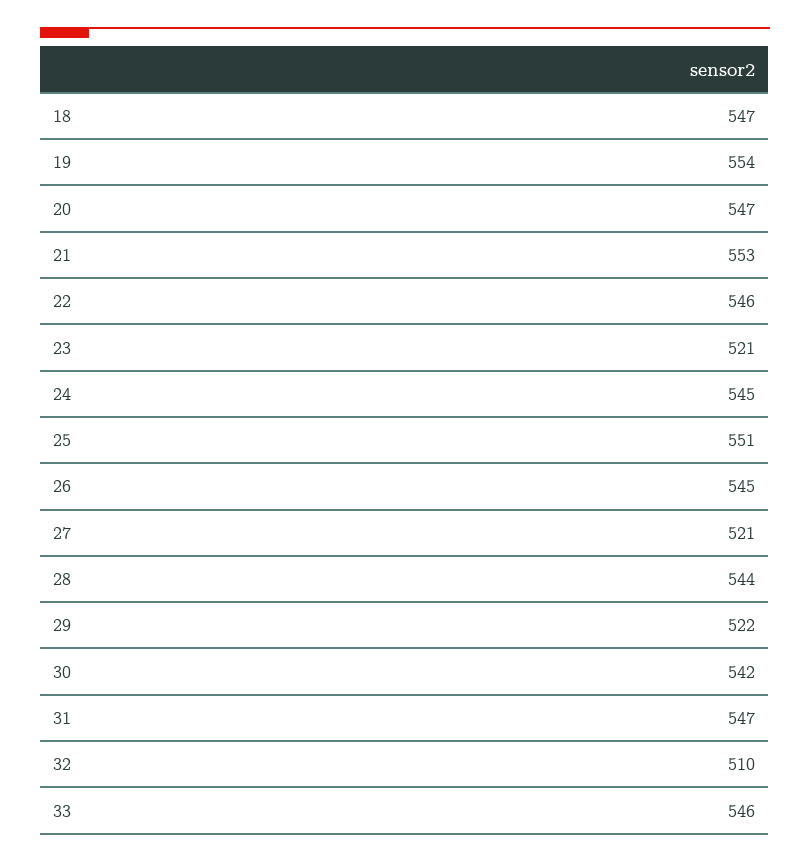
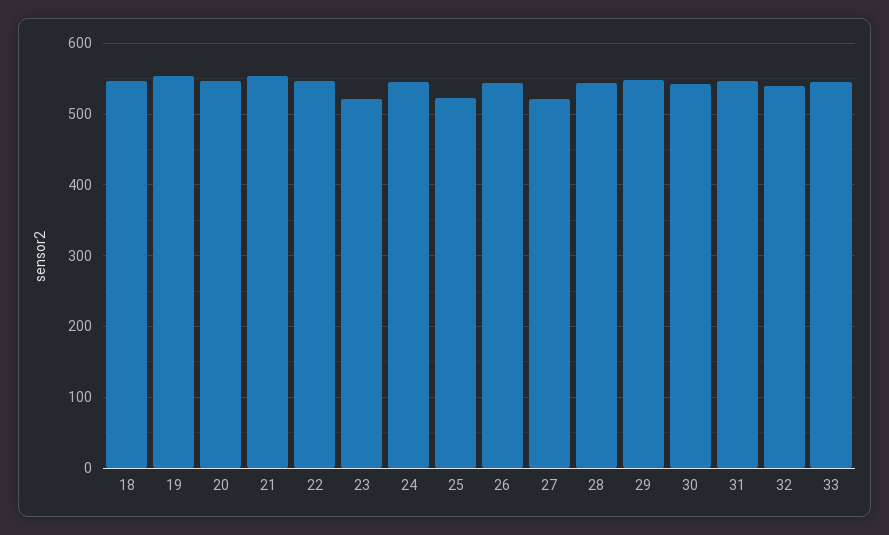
  {
    "18": 547,
    "19": 554,
    "20": 547,
    "21": 553,
    "22": 546,
    "23": 521,
    "24": 545,
-   "25": 551,
+   "25": 520,
    "26": 545,
    "27": 521,
    "28": 544,
-   "29": 522,
+   "29": 550,
    "30": 542,
    "31": 547,
-   "32": 510,
+   "32": 540,
    "33": 546
  }

